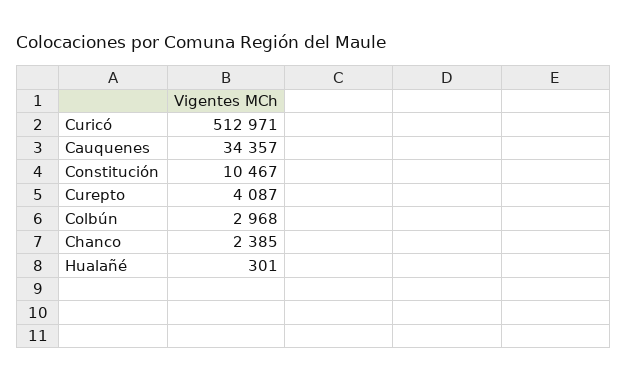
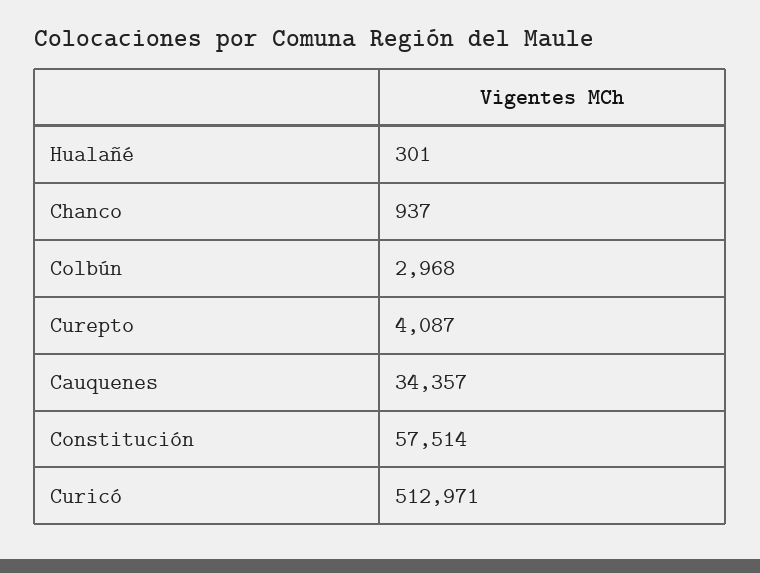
  {
    "Curicó": 512971,
    "Cauquenes": 34357,
-   "Constitución": 10467,
+   "Constitución": 57514,
    "Curepto": 4087,
    "Colbún": 2968,
-   "Chanco": 2385,
+   "Chanco": 937,
    "Hualañé": 301
  }

